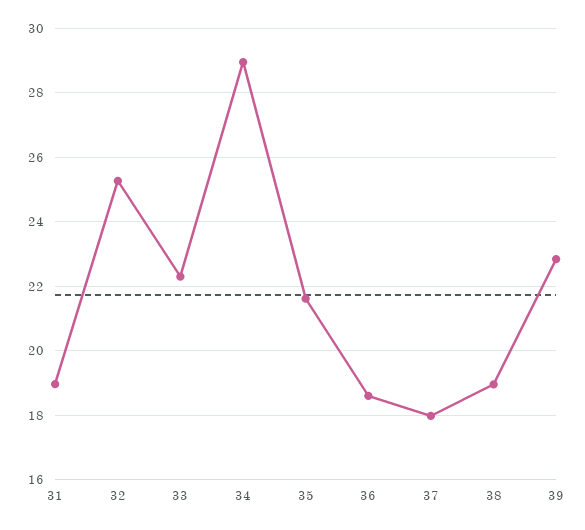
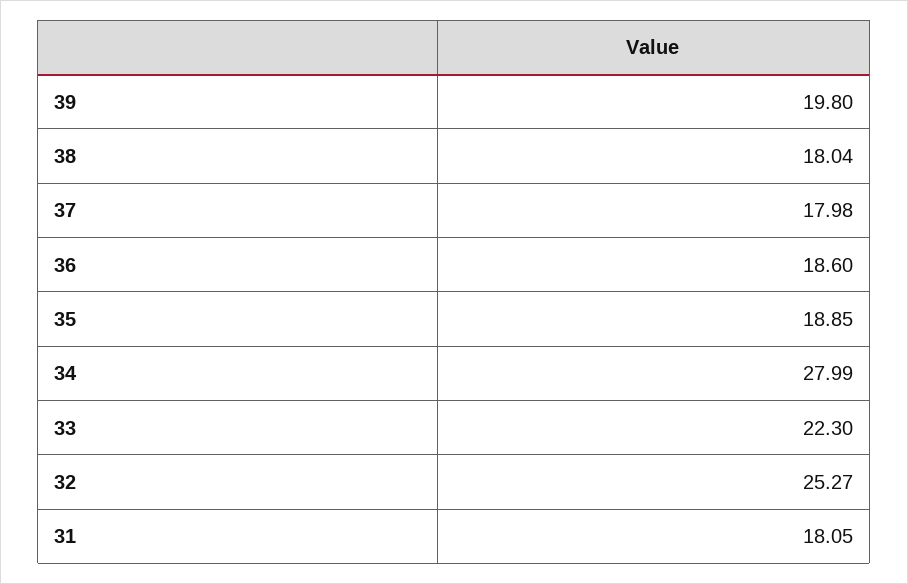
  {
-   "31": 19,
+   "31": 18.05,
    "32": 25.27,
    "33": 22.3,
-   "34": 29,
+   "34": 27.99,
-   "35": 21.6,
+   "35": 18.85,
    "36": 18.6,
    "37": 17.98,
-   "38": 19,
+   "38": 18.04,
-   "39": 22.8
+   "39": 19.8
  }

